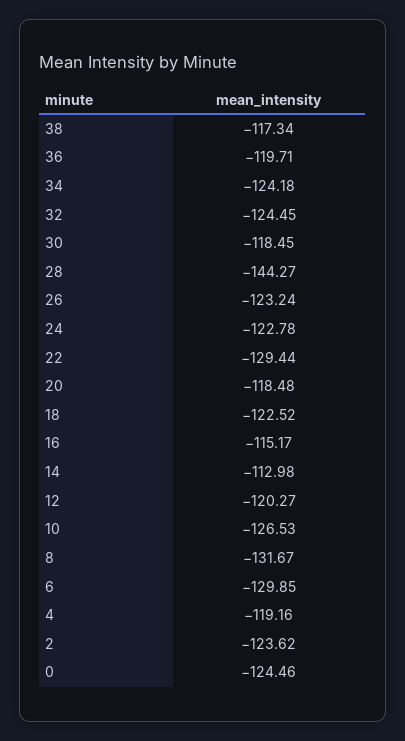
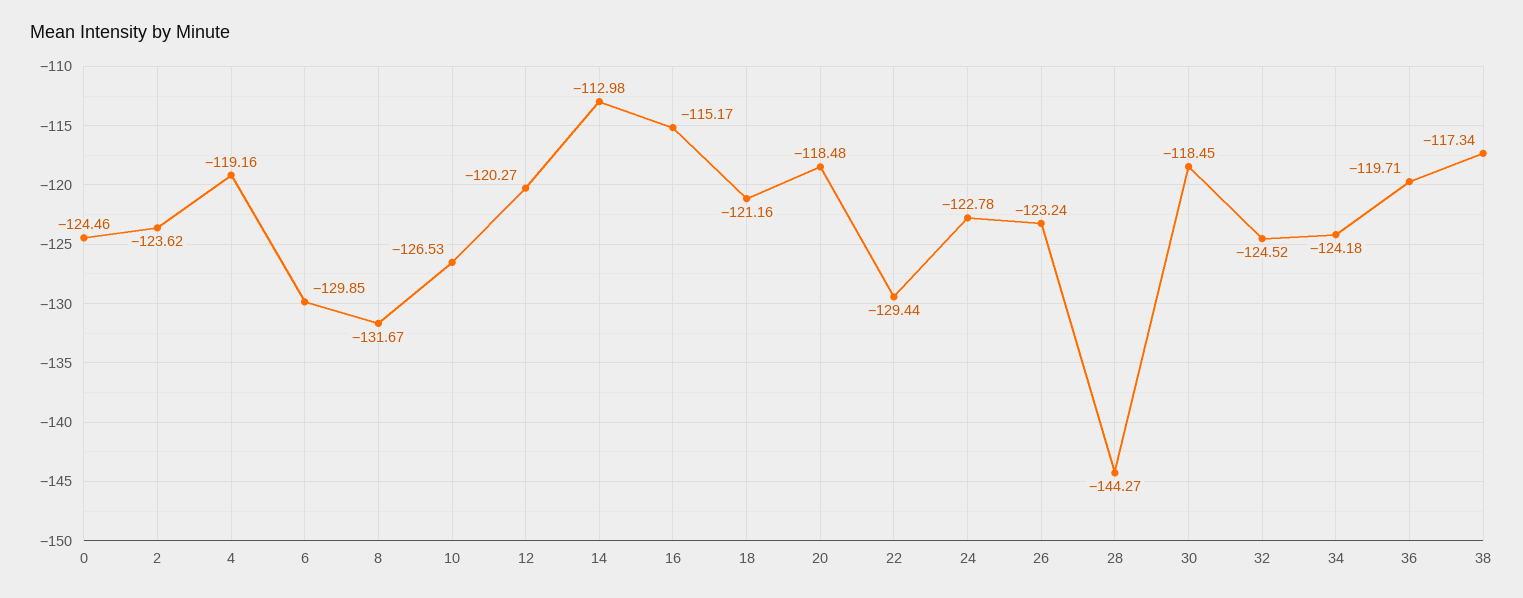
  {
    "38": -117.34,
    "36": -119.71,
    "34": -124.18,
-   "32": -124.45,
+   "32": -124.52,
    "30": -118.45,
    "28": -144.27,
    "26": -123.24,
    "24": -122.78,
    "22": -129.44,
    "20": -118.48,
-   "18": -122.52,
+   "18": -121.16,
    "16": -115.17,
    "14": -112.98,
    "12": -120.27,
    "10": -126.53,
    "8": -131.67,
    "6": -129.85,
    "4": -119.16,
    "2": -123.62,
    "0": -124.46
  }

